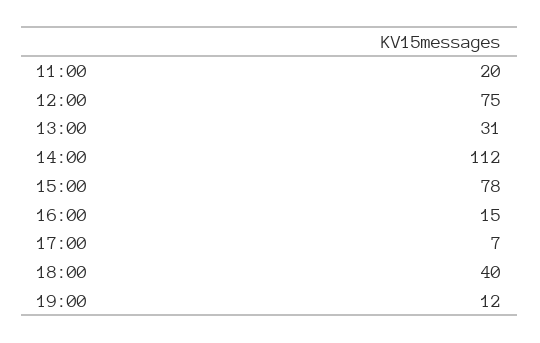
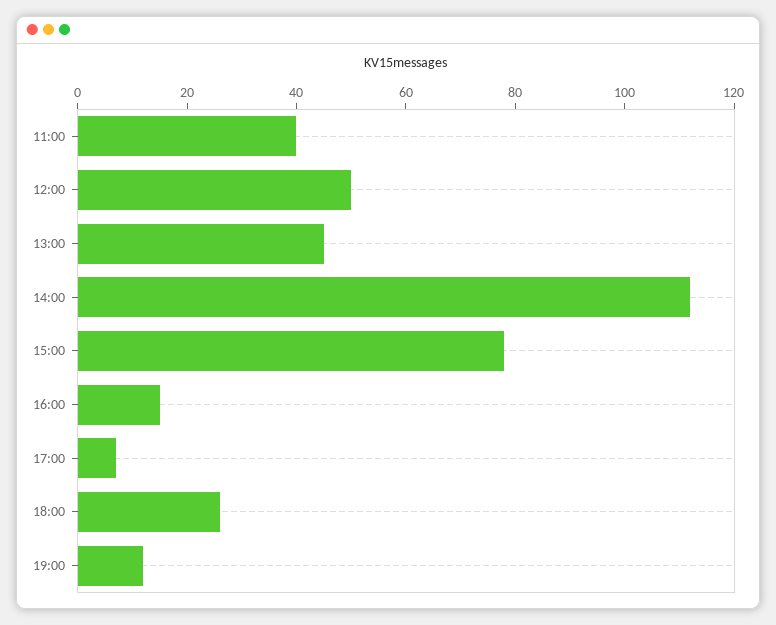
  {
-   "11:00": 20,
+   "11:00": 40,
-   "12:00": 75,
+   "12:00": 50,
-   "13:00": 31,
+   "13:00": 45,
    "14:00": 112,
    "15:00": 78,
    "16:00": 15,
    "17:00": 7,
-   "18:00": 40,
+   "18:00": 25,
    "19:00": 12
  }

